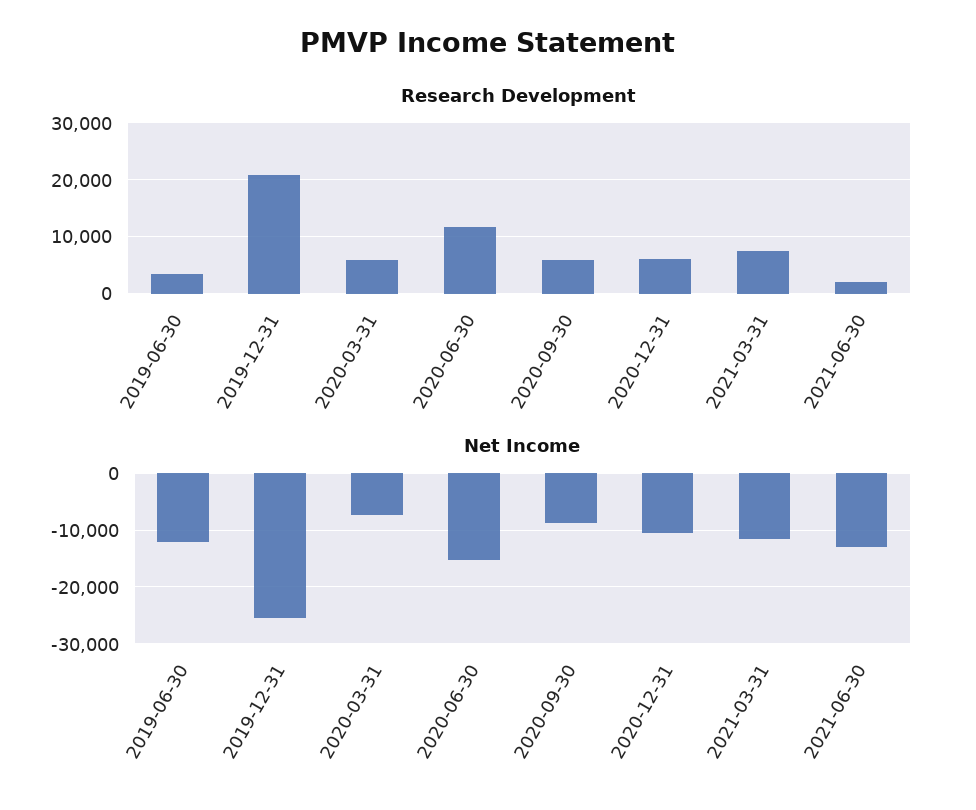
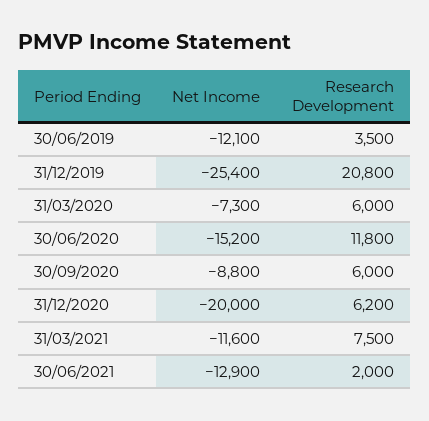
  {
    "Research Development": {
      "2019-06-30": 3500,
      "2019-12-31": 20800,
      "2020-03-31": 6000,
      "2020-06-30": 11800,
      "2020-09-30": 6000,
      "2020-12-31": 6200,
      "2021-03-31": 7500,
      "2021-06-30": 2000
    },
    "Net Income": {
      "2019-06-30": -12100,
      "2019-12-31": -25400,
      "2020-03-31": -7300,
      "2020-06-30": -15200,
      "2020-09-30": -8800,
-     "2020-12-31": -10000,
+     "2020-12-31": -20000,
      "2021-03-31": -11600,
      "2021-06-30": -12900
    }
  }

